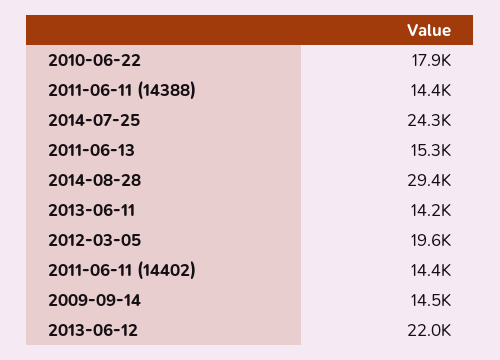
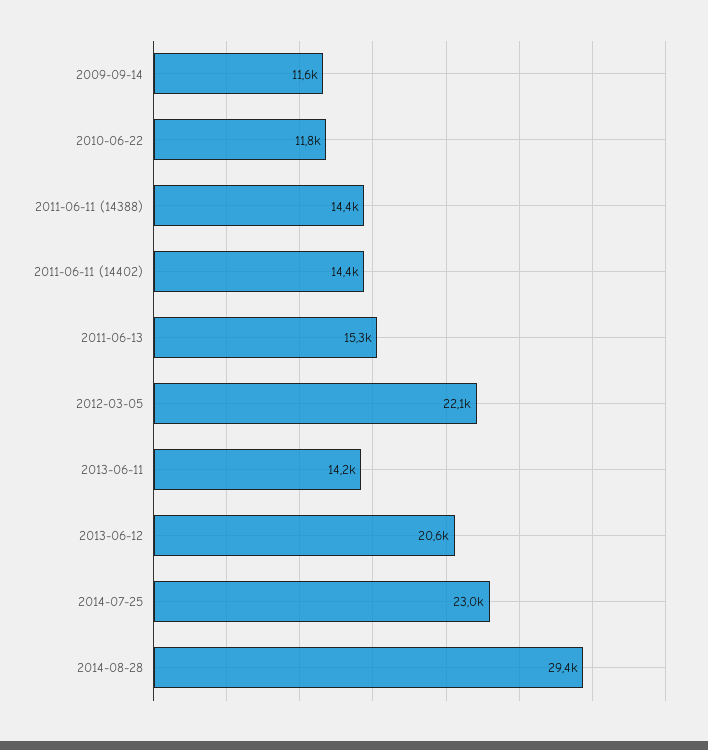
  {
-   "2010-06-22": 17900,
+   "2010-06-22": 11800,
    "2011-06-11 (14388)": 14400,
-   "2014-07-25": 24300,
+   "2014-07-25": 23000,
    "2011-06-13": 15300,
    "2014-08-28": 29400,
    "2013-06-11": 14200,
-   "2012-03-05": 19600,
+   "2012-03-05": 22100,
    "2011-06-11 (14402)": 14400,
-   "2009-09-14": 14500,
+   "2009-09-14": 11600,
-   "2013-06-12": 22000
+   "2013-06-12": 20600
  }

